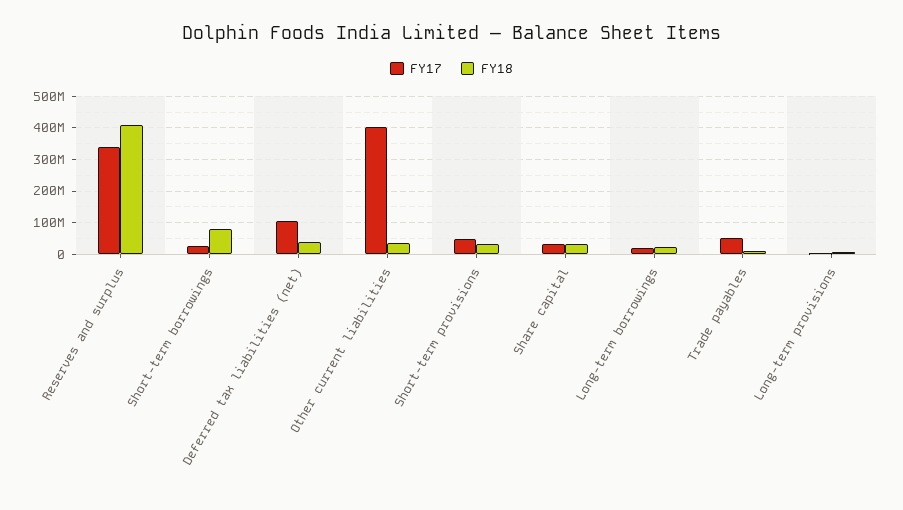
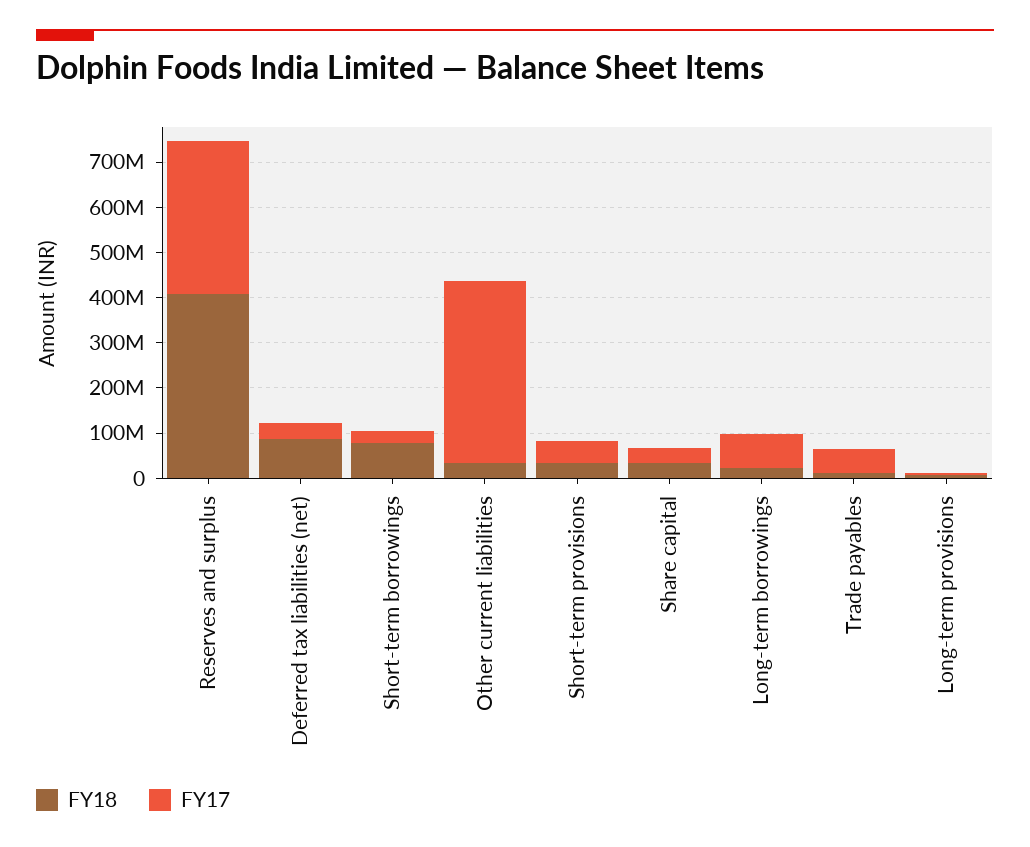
  {
    "FY17": {
      "Reserves and surplus": 340000000,
      "Short-term borrowings": 20000000,
-     "Deferred tax liabilities (net)": 100000000,
+     "Deferred tax liabilities (net)": 40000000,
      "Other current liabilities": 400000000,
      "Short-term provisions": 40000000,
      "Share capital": 40000000,
-     "Long-term borrowings": 20000000,
+     "Long-term borrowings": 80000000,
      "Trade payables": 60000000,
      "Long-term provisions": 0
    },
    "FY18": {
      "Reserves and surplus": 400000000,
      "Short-term borrowings": 80000000,
-     "Deferred tax liabilities (net)": 40000000,
+     "Deferred tax liabilities (net)": 80000000,
      "Other current liabilities": 40000000,
      "Short-term provisions": 40000000,
      "Share capital": 40000000,
      "Long-term borrowings": 20000000,
      "Trade payables": 20000000,
      "Long-term provisions": 0
    }
  }

